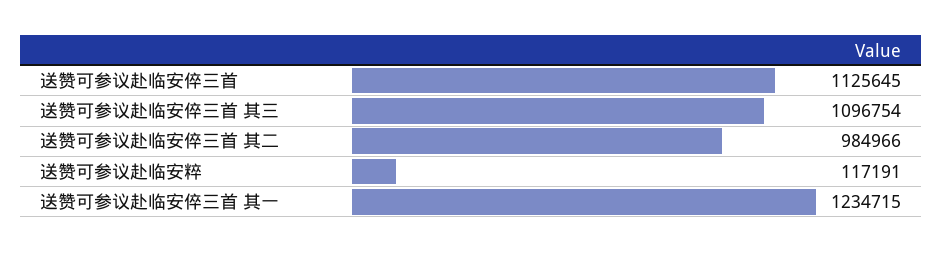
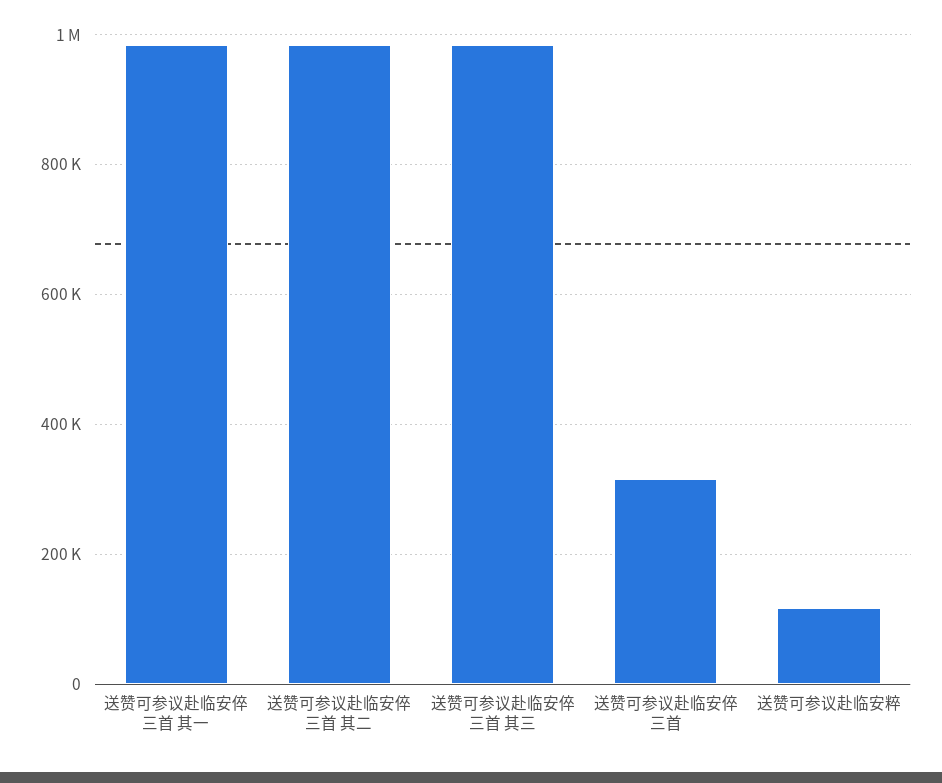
  {
-   "送赞可参议赴临安倅三首": 1125645,
+   "送赞可参议赴临安倅三首": 320000,
-   "送赞可参议赴临安倅三首 其三": 1096754,
+   "送赞可参议赴临安倅三首 其三": 980000,
    "送赞可参议赴临安倅三首 其二": 984966,
    "送赞可参议赴临安粹": 117191,
-   "送赞可参议赴临安倅三首 其一": 1234715
+   "送赞可参议赴临安倅三首 其一": 980000
  }

